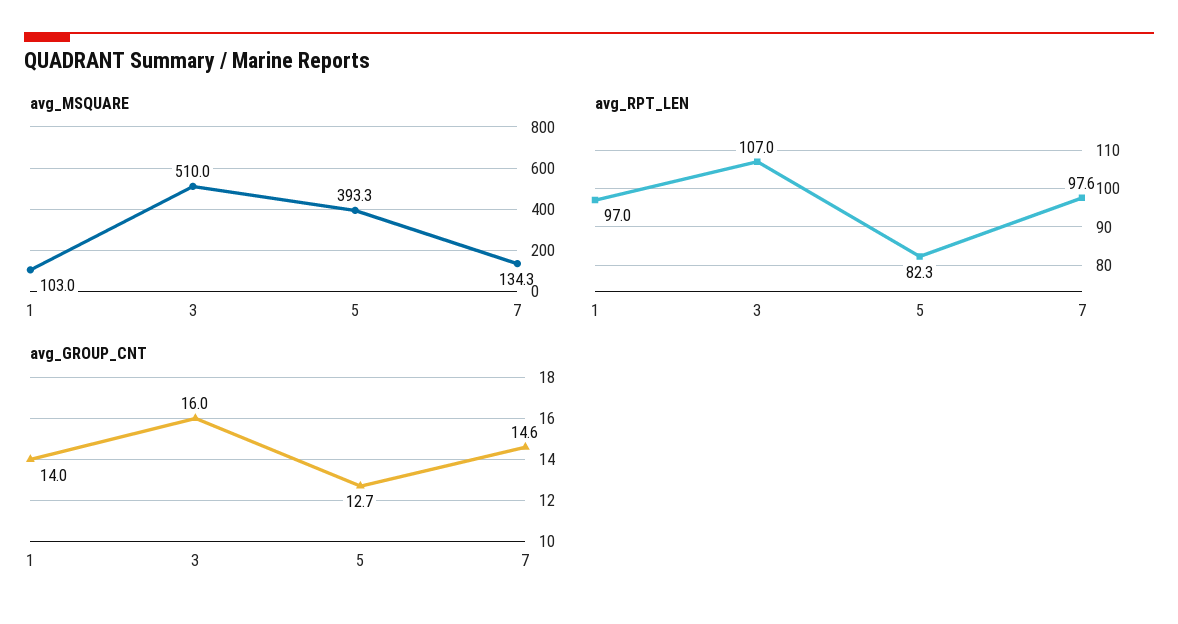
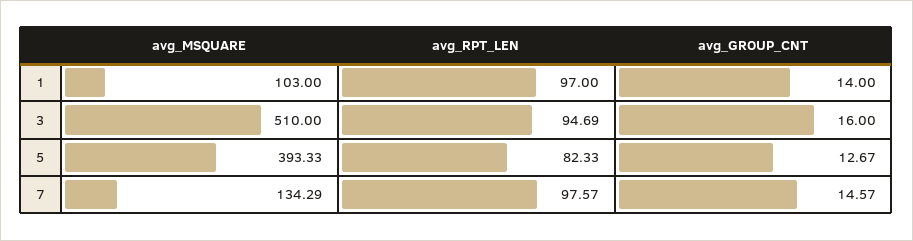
  {
    "avg_MSQUARE": {
      "1": 103,
      "3": 510,
      "5": 393.33,
      "7": 134.29
    },
    "avg_RPT_LEN": {
      "1": 97,
-     "3": 107,
+     "3": 94.69,
      "5": 82.33,
      "7": 97.57
    },
    "avg_GROUP_CNT": {
      "1": 14,
      "3": 16,
      "5": 12.67,
      "7": 14.57
    }
  }

